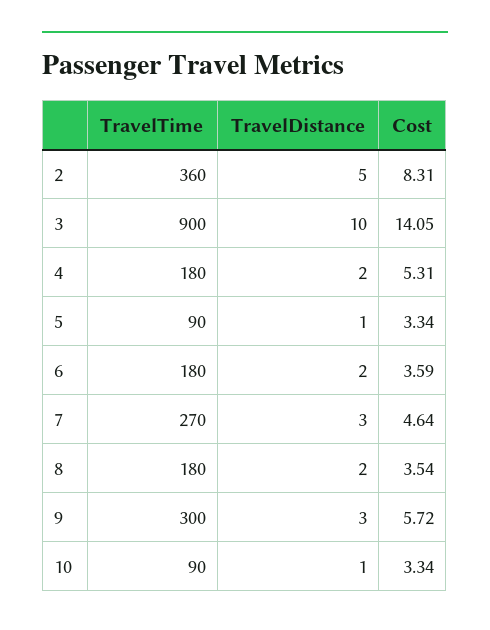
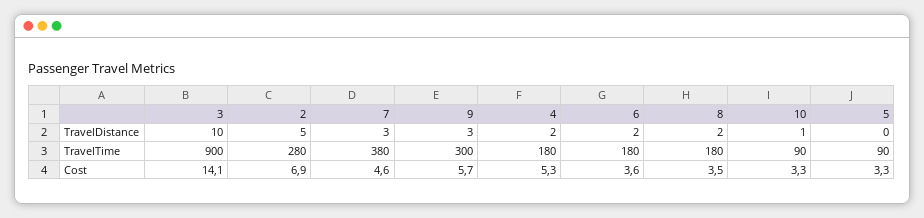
  {
    "TravelTime": {
-     "2": 360,
+     "2": 280,
      "3": 900,
      "4": 180,
      "5": 90,
      "6": 180,
-     "7": 270,
+     "7": 380,
      "8": 180,
      "9": 300,
      "10": 90
    },
    "TravelDistance": {
      "2": 5,
      "3": 10,
      "4": 2,
-     "5": 1,
+     "5": 0,
      "6": 2,
      "7": 3,
      "8": 2,
      "9": 3,
      "10": 1
    },
    "Cost": {
-     "2": 8.31,
+     "2": 6.9,
      "3": 14.05,
      "4": 5.31,
      "5": 3.34,
      "6": 3.59,
      "7": 4.64,
      "8": 3.54,
      "9": 5.72,
      "10": 3.34
    }
  }

